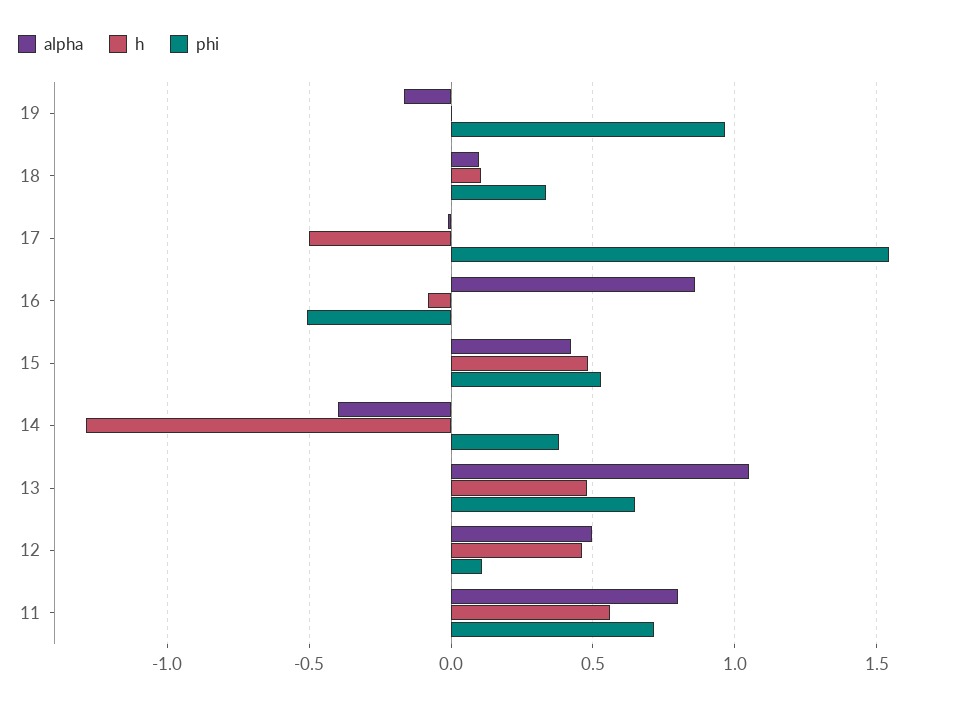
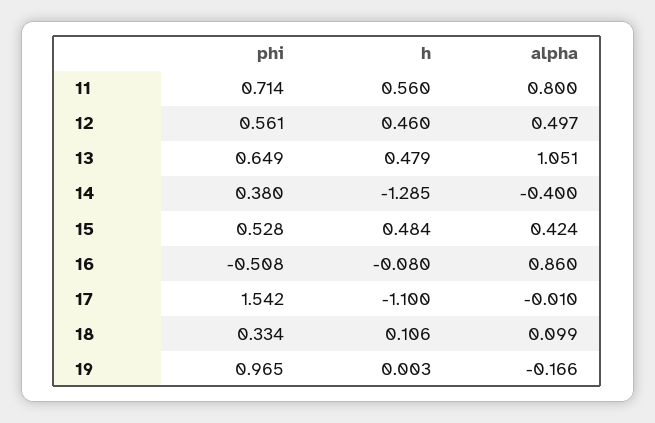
  {
    "alpha": {
      "19": -0.166,
      "18": 0.099,
      "17": -0.01,
      "16": 0.86,
      "15": 0.424,
      "14": -0.4,
      "13": 1.051,
      "12": 0.497,
      "11": 0.8
    },
    "h": {
      "19": 0.003,
      "18": 0.106,
-     "17": -0.5,
+     "17": -1.1,
      "16": -0.08,
      "15": 0.484,
      "14": -1.285,
      "13": 0.479,
      "12": 0.46,
      "11": 0.56
    },
    "phi": {
      "19": 0.965,
      "18": 0.334,
      "17": 1.542,
      "16": -0.508,
      "15": 0.528,
      "14": 0.38,
      "13": 0.649,
-     "12": 0.1,
+     "12": 0.561,
      "11": 0.714
    }
  }

